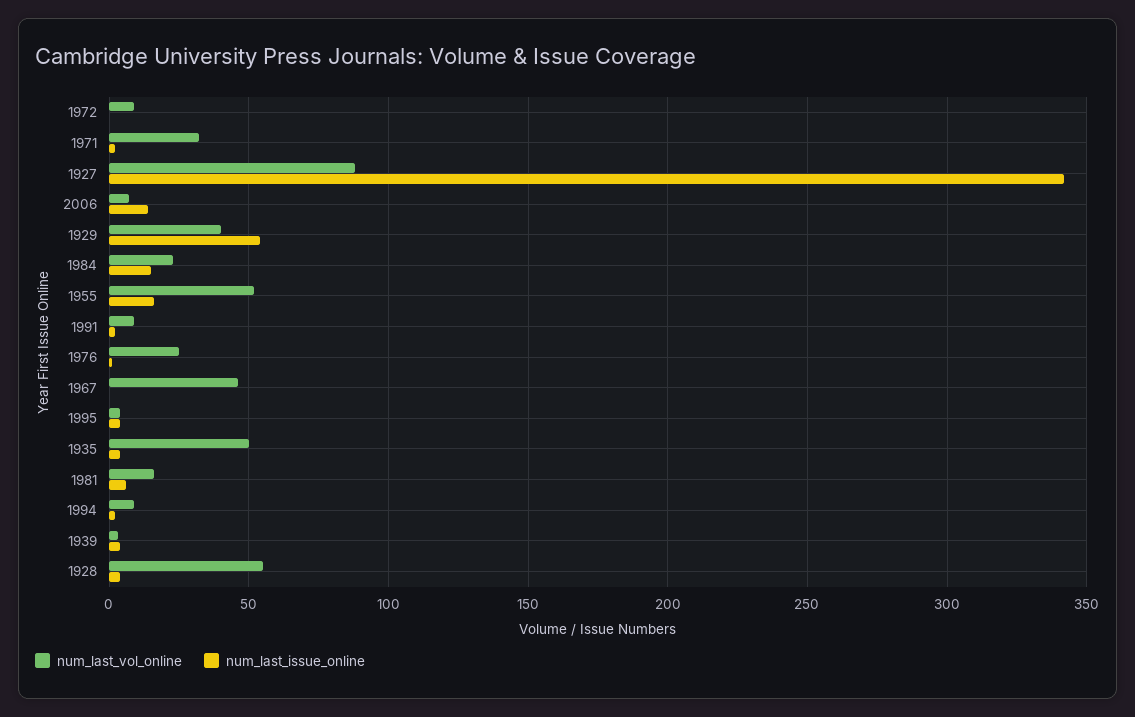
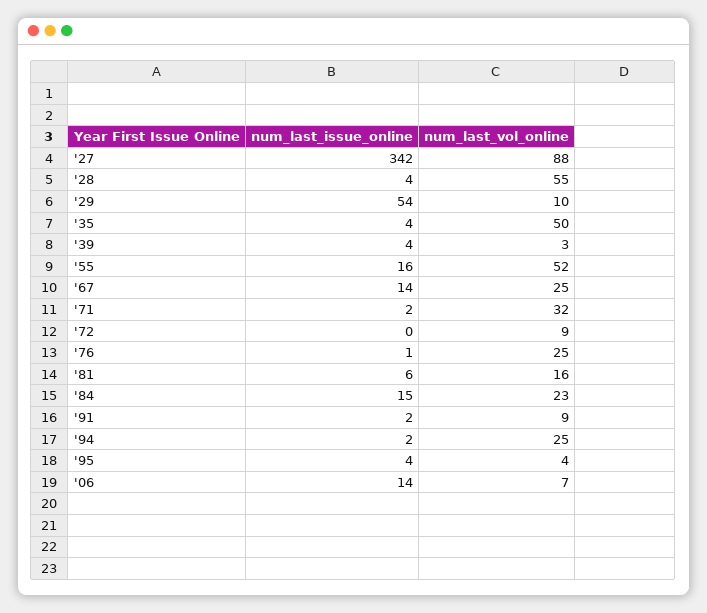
  {
    "num_last_vol_online": {
      "1972": 9,
      "1971": 32,
      "1927": 88,
      "2006": 7,
-     "1929": 40,
+     "1929": 10,
      "1984": 23,
      "1955": 52,
      "1991": 9,
      "1976": 25,
-     "1967": 45,
+     "1967": 25,
      "1995": 4,
      "1935": 50,
      "1981": 16,
-     "1994": 10,
+     "1994": 25,
      "1939": 3,
      "1928": 55
    },
    "num_last_issue_online": {
      "1972": 0,
      "1971": 2,
      "1927": 342,
      "2006": 14,
      "1929": 54,
      "1984": 15,
      "1955": 16,
      "1991": 2,
      "1976": 1,
-     "1967": 0,
+     "1967": 14,
      "1995": 4,
      "1935": 4,
      "1981": 6,
      "1994": 2,
      "1939": 4,
      "1928": 4
    }
  }

